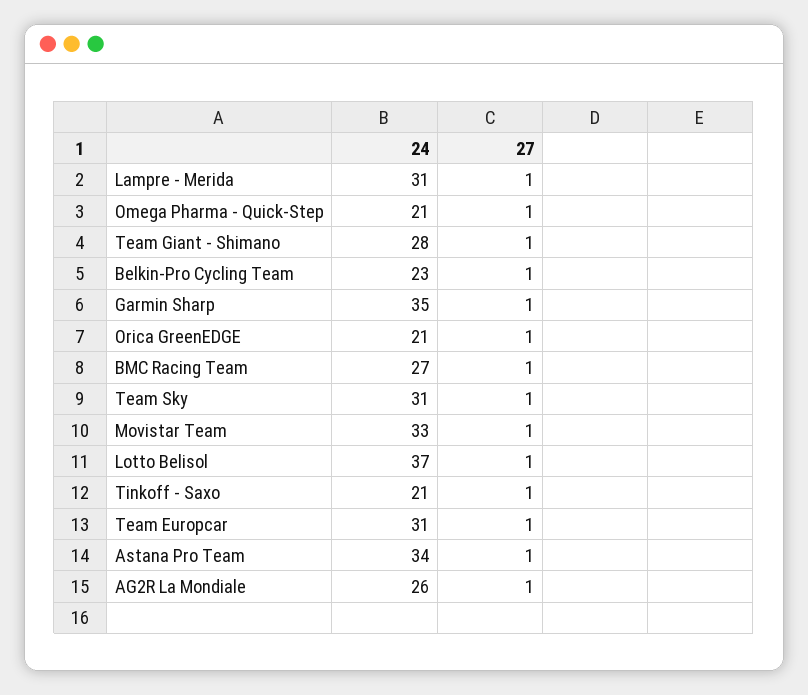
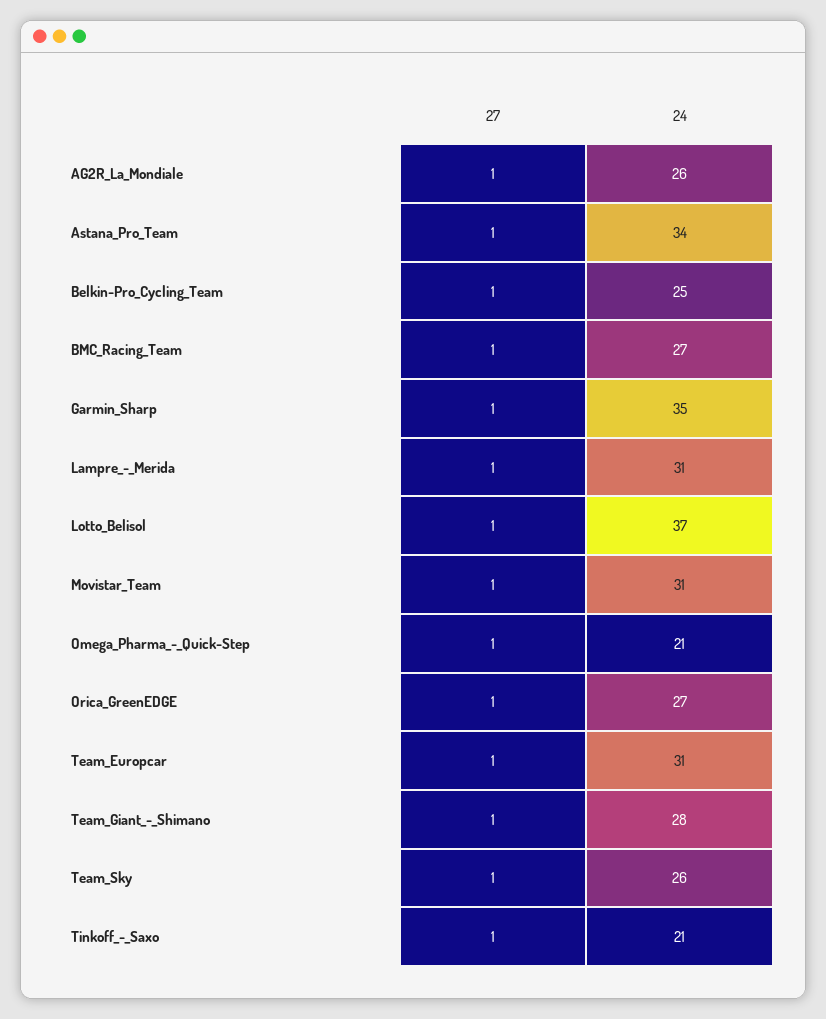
  {
    "24": {
      "Lampre - Merida": 31,
      "Omega Pharma - Quick-Step": 21,
      "Team Giant - Shimano": 28,
-     "Belkin-Pro Cycling Team": 23,
+     "Belkin-Pro Cycling Team": 25,
      "Garmin Sharp": 35,
-     "Orica GreenEDGE": 21,
+     "Orica GreenEDGE": 27,
      "BMC Racing Team": 27,
-     "Team Sky": 31,
+     "Team Sky": 26,
-     "Movistar Team": 33,
+     "Movistar Team": 31,
      "Lotto Belisol": 37,
      "Tinkoff - Saxo": 21,
      "Team Europcar": 31,
      "Astana Pro Team": 34,
      "AG2R La Mondiale": 26
    },
    "27": {
      "Lampre - Merida": 1,
      "Omega Pharma - Quick-Step": 1,
      "Team Giant - Shimano": 1,
      "Belkin-Pro Cycling Team": 1,
      "Garmin Sharp": 1,
      "Orica GreenEDGE": 1,
      "BMC Racing Team": 1,
      "Team Sky": 1,
      "Movistar Team": 1,
      "Lotto Belisol": 1,
      "Tinkoff - Saxo": 1,
      "Team Europcar": 1,
      "Astana Pro Team": 1,
      "AG2R La Mondiale": 1
    }
  }

